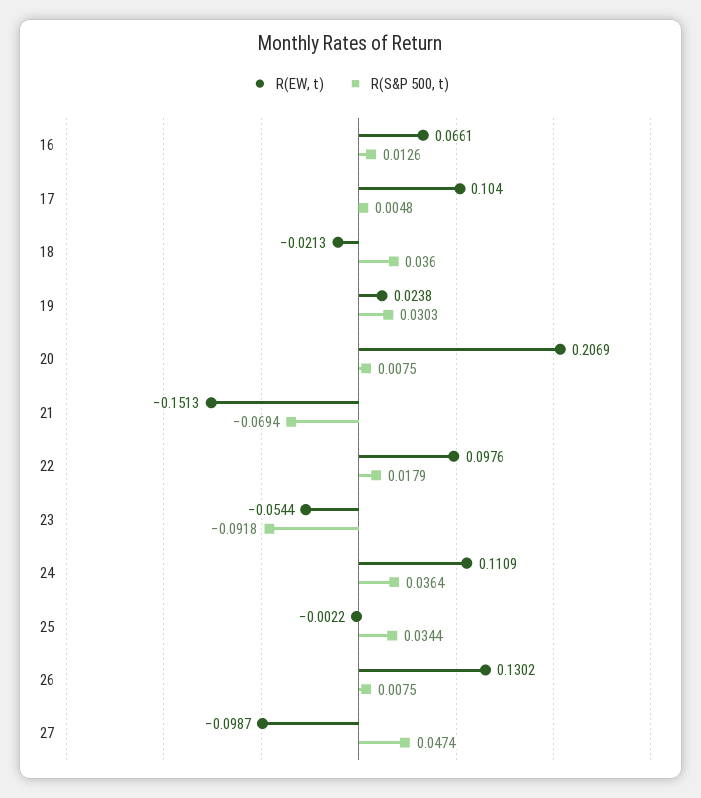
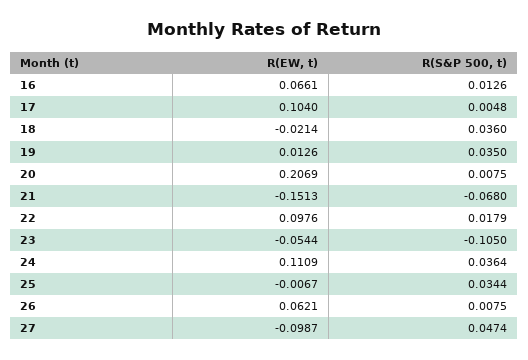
  {
    "R(EW, t)": {
      "16": 0.0661,
      "17": 0.104,
-     "18": -0.0213,
+     "18": -0.0214,
-     "19": 0.0238,
+     "19": 0.0126,
      "20": 0.2069,
      "21": -0.1513,
      "22": 0.0976,
      "23": -0.0544,
      "24": 0.1109,
-     "25": -0.0022,
+     "25": -0.0067,
-     "26": 0.1302,
+     "26": 0.0621,
      "27": -0.0987
    },
    "R(S&P 500, t)": {
      "16": 0.0126,
      "17": 0.0048,
      "18": 0.036,
-     "19": 0.0303,
+     "19": 0.035,
      "20": 0.0075,
-     "21": -0.0694,
+     "21": -0.068,
      "22": 0.0179,
-     "23": -0.0918,
+     "23": -0.105,
      "24": 0.0364,
      "25": 0.0344,
      "26": 0.0075,
      "27": 0.0474
    }
  }

